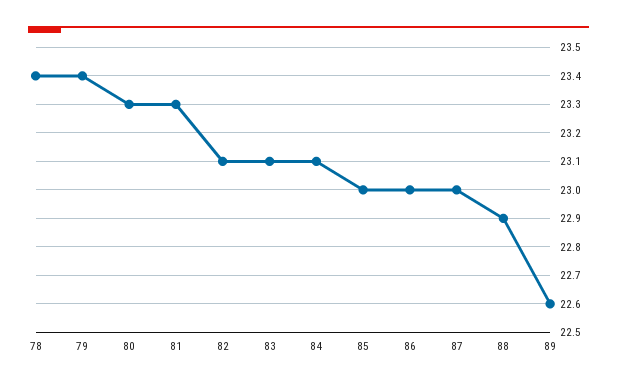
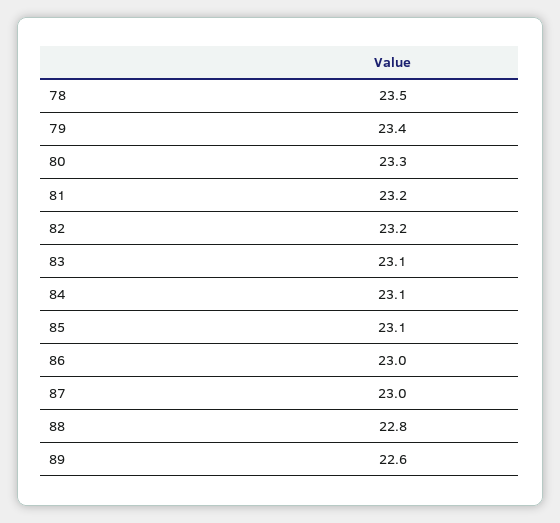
  {
-   "78": 23.4,
+   "78": 23.5,
    "79": 23.4,
    "80": 23.3,
-   "81": 23.3,
+   "81": 23.2,
-   "82": 23.1,
+   "82": 23.2,
    "83": 23.1,
    "84": 23.1,
-   "85": 23,
+   "85": 23.1,
    "86": 23,
    "87": 23,
-   "88": 22.9,
+   "88": 22.8,
    "89": 22.6
  }

